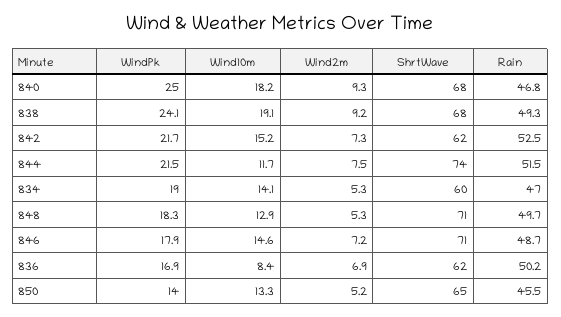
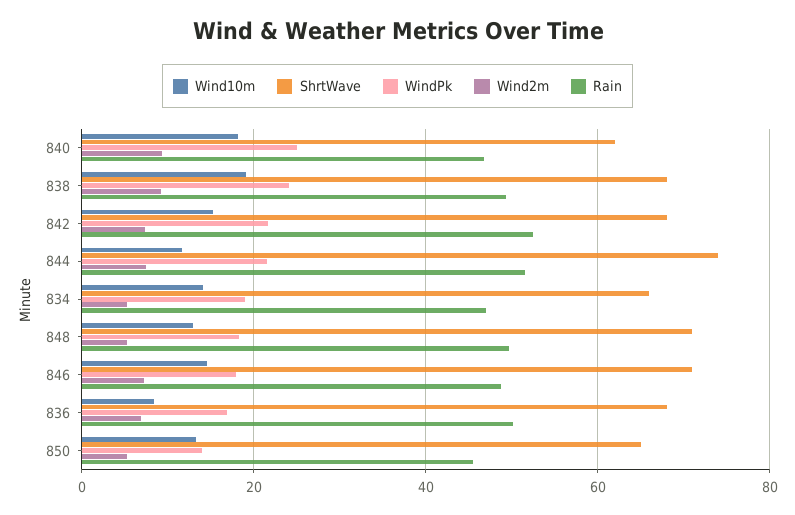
  {
    "WindPk": {
      "840": 25,
      "838": 24.1,
      "842": 21.7,
      "844": 21.5,
      "834": 19,
      "848": 18.3,
      "846": 17.9,
      "836": 16.9,
      "850": 14
    },
    "Wind10m": {
      "840": 18.2,
      "838": 19.1,
      "842": 15.2,
      "844": 11.7,
      "834": 14.1,
      "848": 12.9,
      "846": 14.6,
      "836": 8.4,
      "850": 13.3
    },
    "Wind2m": {
      "840": 9.3,
      "838": 9.2,
      "842": 7.3,
      "844": 7.5,
      "834": 5.3,
      "848": 5.3,
      "846": 7.2,
      "836": 6.9,
      "850": 5.2
    },
    "ShrtWave": {
-     "840": 68,
+     "840": 62,
      "838": 68,
-     "842": 62,
+     "842": 68,
      "844": 74,
-     "834": 60,
+     "834": 66,
      "848": 71,
      "846": 71,
-     "836": 62,
+     "836": 68,
      "850": 65
    },
    "Rain": {
      "840": 46.8,
      "838": 49.3,
      "842": 52.5,
      "844": 51.5,
      "834": 47,
      "848": 49.7,
      "846": 48.7,
      "836": 50.2,
      "850": 45.5
    }
  }

